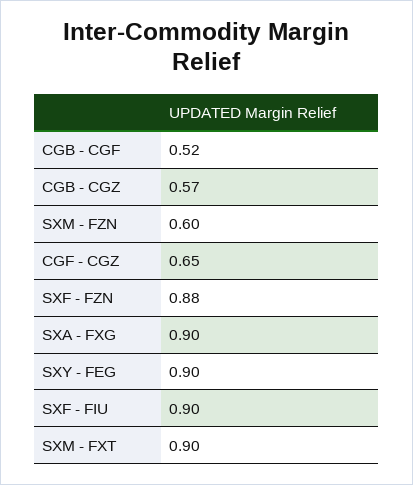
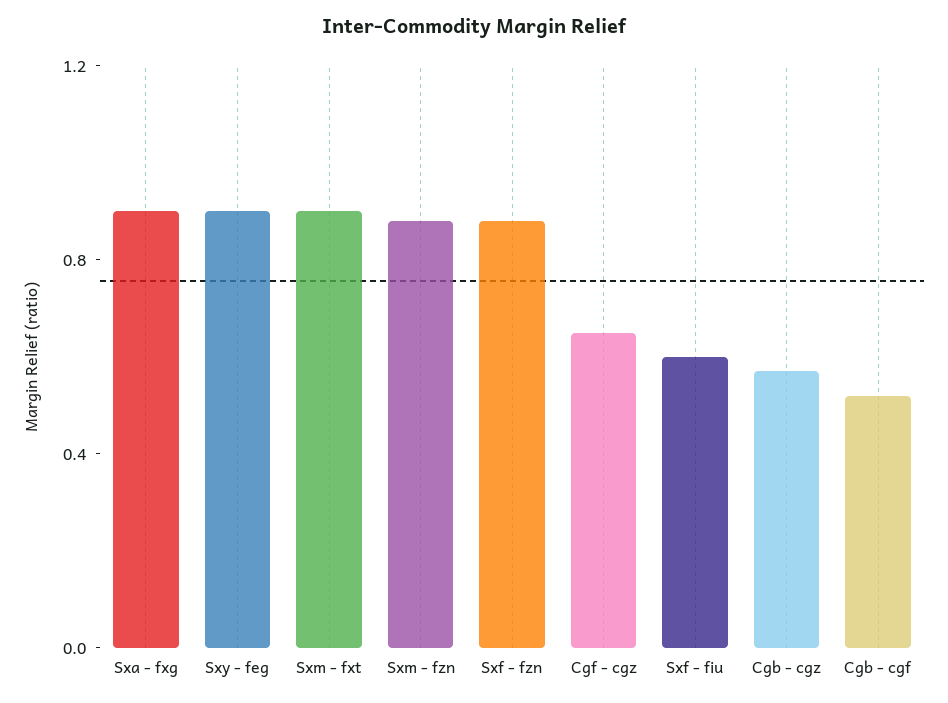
  {
    "CGB - CGF": 0.52,
    "CGB - CGZ": 0.57,
-   "SXM - FZN": 0.6,
+   "SXM - FZN": 0.9,
    "CGF - CGZ": 0.65,
    "SXF - FZN": 0.88,
    "SXA - FXG": 0.9,
    "SXY - FEG": 0.9,
-   "SXF - FIU": 0.9,
+   "SXF - FIU": 0.6,
    "SXM - FXT": 0.9
  }

